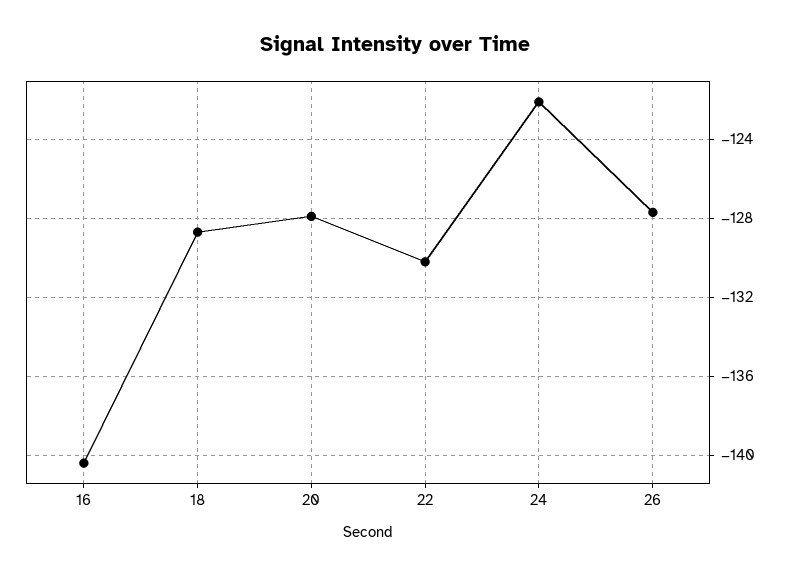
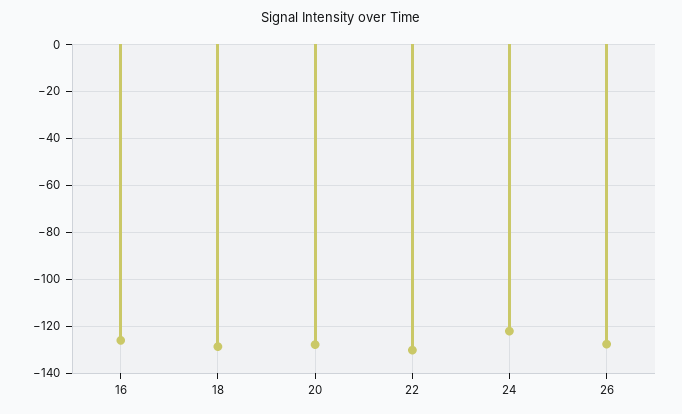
  {
-   "16": -140.5,
+   "16": -125,
    "18": -128.5,
    "20": -128,
    "22": -130,
    "24": -122,
    "26": -127.5
  }

